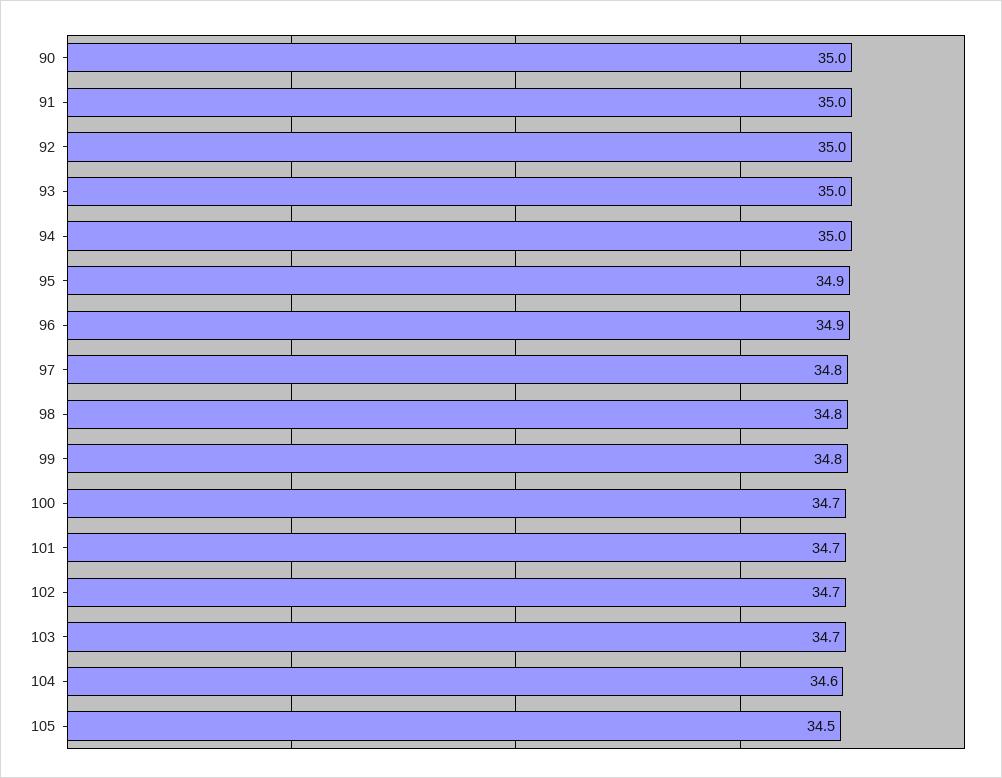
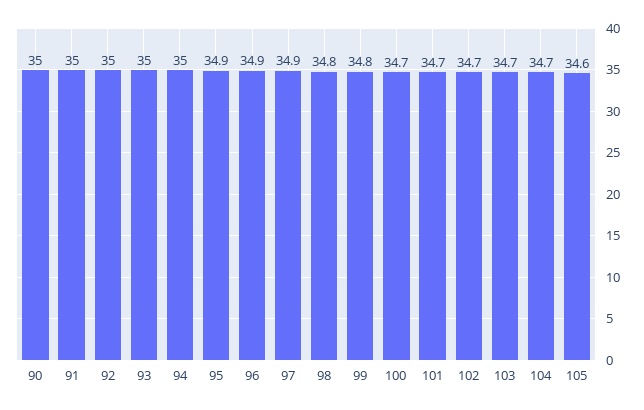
  {
    "90": 35,
    "91": 35,
    "92": 35,
    "93": 35,
    "94": 35,
    "95": 34.9,
    "96": 34.9,
-   "97": 34.8,
+   "97": 34.9,
    "98": 34.8,
    "99": 34.8,
    "100": 34.7,
    "101": 34.7,
    "102": 34.7,
    "103": 34.7,
-   "104": 34.6,
+   "104": 34.7,
-   "105": 34.5
+   "105": 34.6
  }

